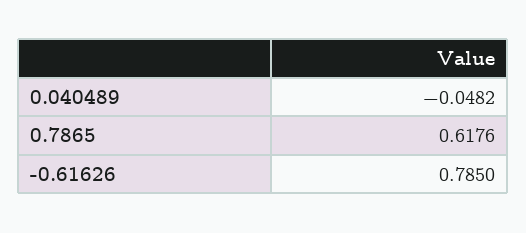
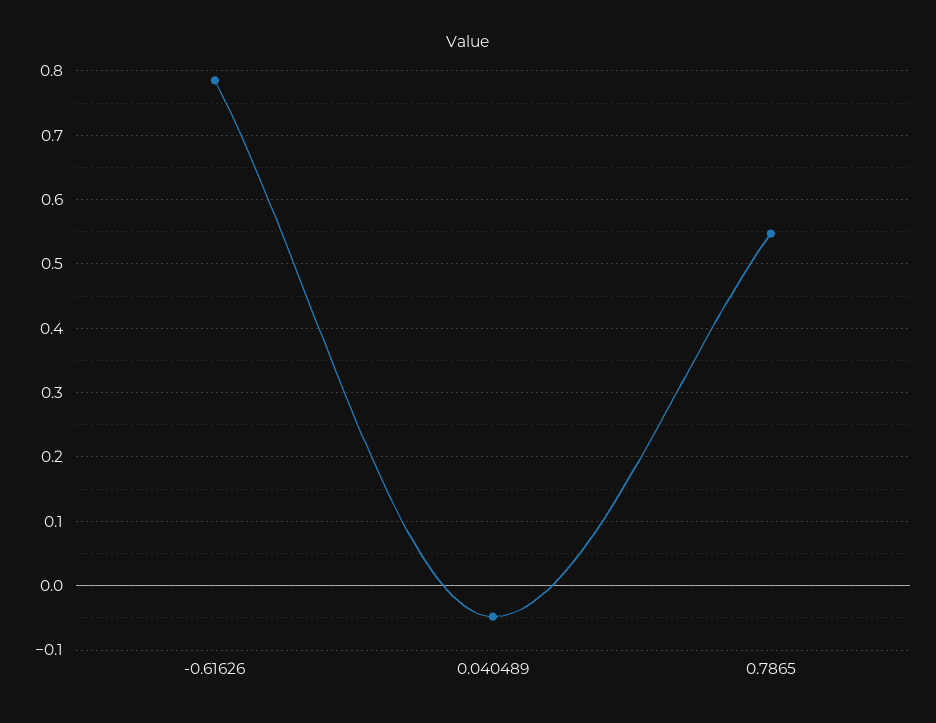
  {
    "0.040489": -0.0482,
-   "0.7865": 0.6176,
+   "0.7865": 0.55,
    "-0.61626": 0.785
  }

